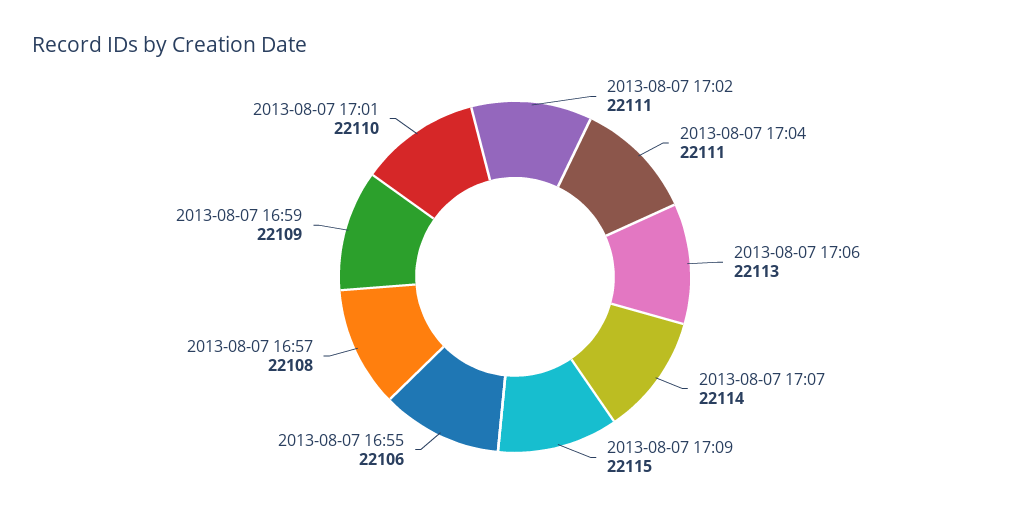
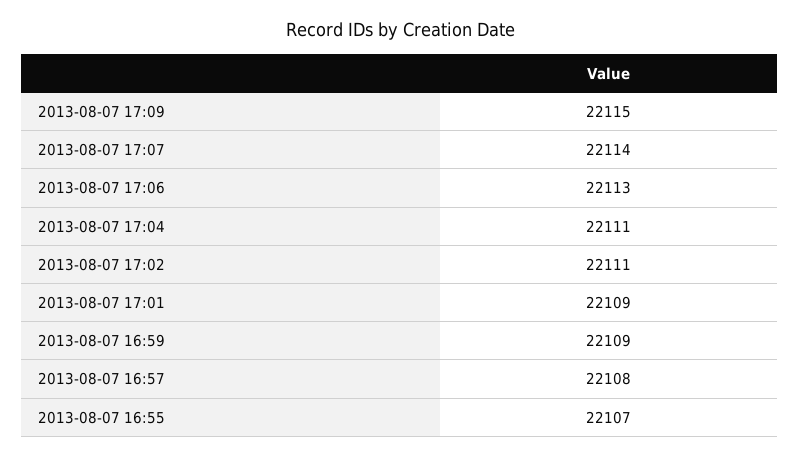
  {
    "2013-08-07 17:02": 22111,
    "2013-08-07 17:04": 22111,
    "2013-08-07 17:06": 22113,
    "2013-08-07 17:07": 22114,
    "2013-08-07 17:09": 22115,
-   "2013-08-07 16:55": 22106,
+   "2013-08-07 16:55": 22107,
    "2013-08-07 16:57": 22108,
    "2013-08-07 16:59": 22109,
-   "2013-08-07 17:01": 22110
+   "2013-08-07 17:01": 22109
  }

